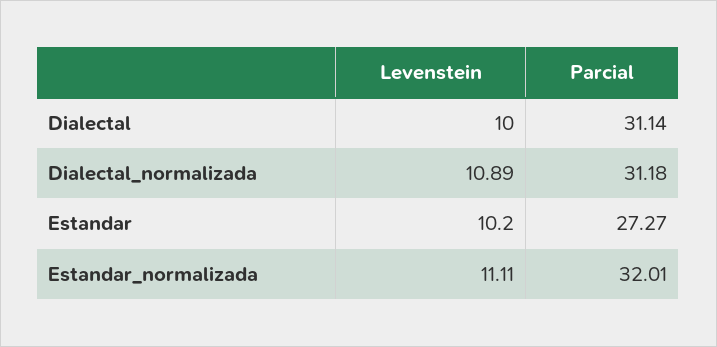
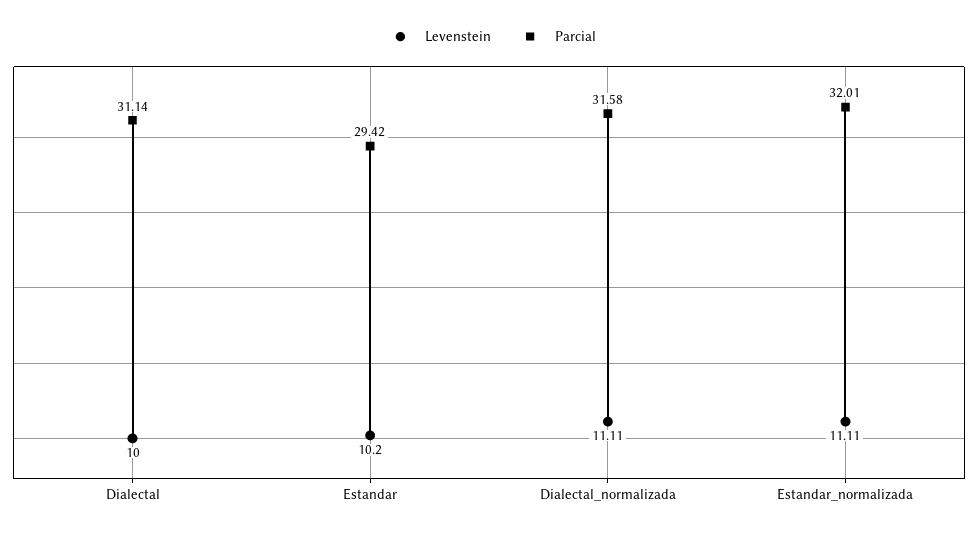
  {
    "Levenstein": {
      "Dialectal": 10,
-     "Dialectal_normalizada": 10.89,
+     "Dialectal_normalizada": 11.11,
      "Estandar": 10.2,
      "Estandar_normalizada": 11.11
    },
    "Parcial": {
      "Dialectal": 31.14,
-     "Dialectal_normalizada": 31.18,
+     "Dialectal_normalizada": 31.58,
-     "Estandar": 27.27,
+     "Estandar": 29.42,
      "Estandar_normalizada": 32.01
    }
  }

